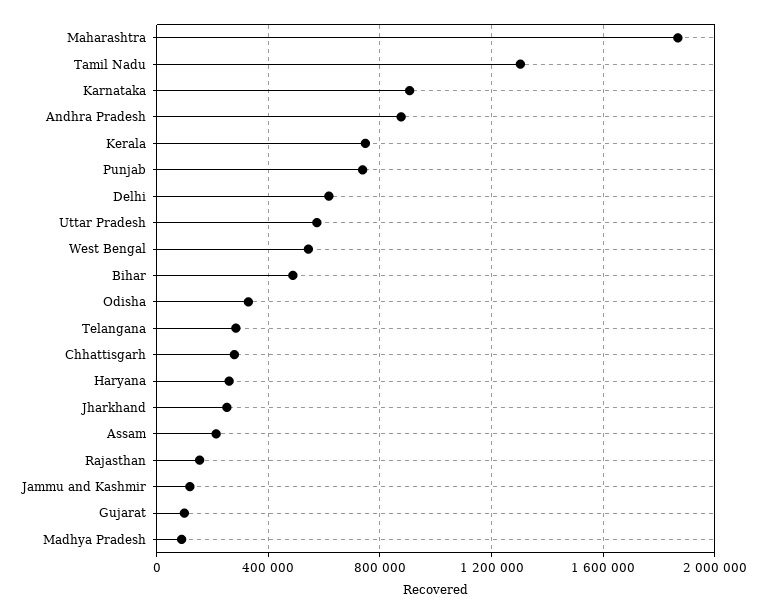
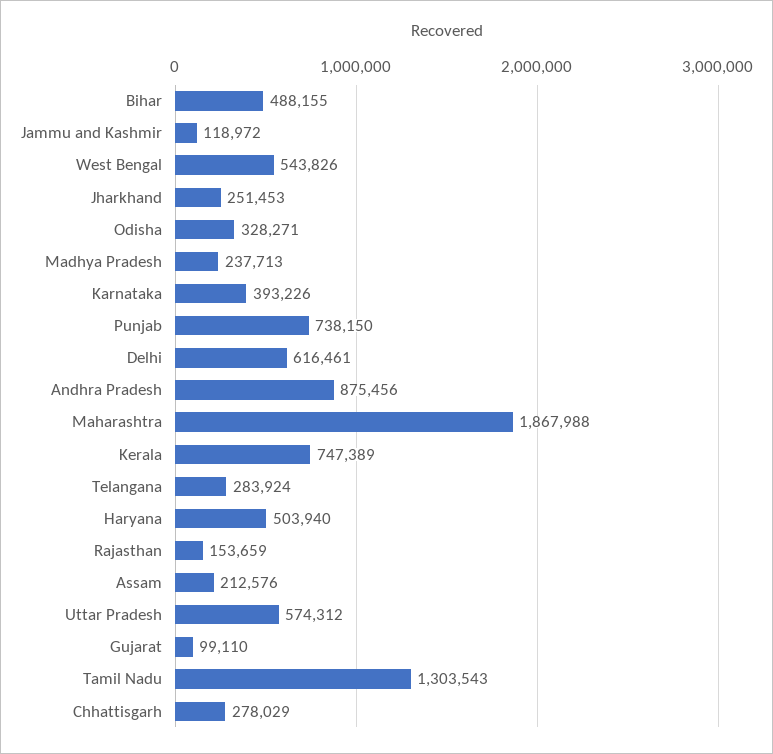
  {
    "Maharashtra": 1867988,
    "Tamil Nadu": 1303543,
-   "Karnataka": 900000,
+   "Karnataka": 393226,
    "Andhra Pradesh": 875456,
    "Kerala": 747389,
    "Punjab": 738150,
    "Delhi": 616461,
    "Uttar Pradesh": 574312,
    "West Bengal": 543826,
    "Bihar": 488155,
    "Odisha": 328271,
    "Telangana": 283924,
    "Chhattisgarh": 278029,
-   "Haryana": 250000,
+   "Haryana": 503940,
    "Jharkhand": 251453,
    "Assam": 212576,
    "Rajasthan": 153659,
    "Jammu and Kashmir": 118972,
    "Gujarat": 99110,
-   "Madhya Pradesh": 100000
+   "Madhya Pradesh": 237713
  }

